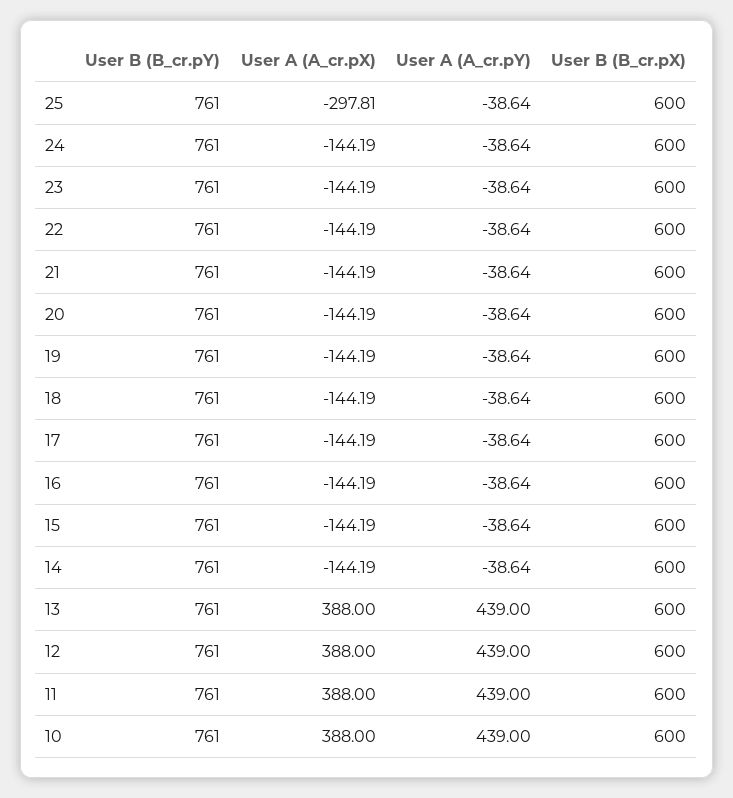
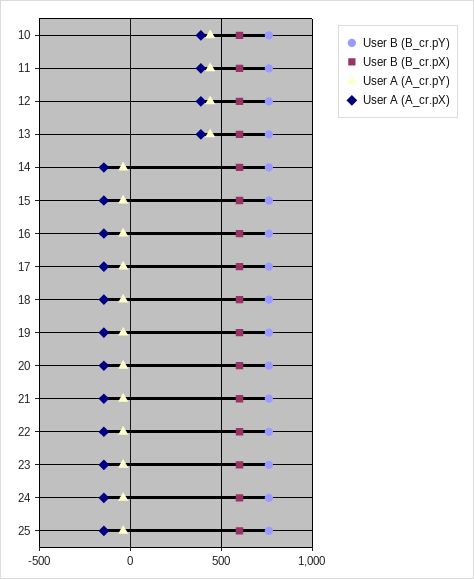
  {
    "User B (B_cr.pY)": {
      "25": 761,
      "24": 761,
      "23": 761,
      "22": 761,
      "21": 761,
      "20": 761,
      "19": 761,
      "18": 761,
      "17": 761,
      "16": 761,
      "15": 761,
      "14": 761,
      "13": 761,
      "12": 761,
      "11": 761,
      "10": 761
    },
    "User A (A_cr.pX)": {
-     "25": -297.81,
+     "25": -150,
      "24": -144.19,
      "23": -144.19,
      "22": -144.19,
      "21": -144.19,
      "20": -144.19,
      "19": -144.19,
      "18": -144.19,
      "17": -144.19,
      "16": -144.19,
      "15": -144.19,
      "14": -144.19,
      "13": 388,
      "12": 388,
      "11": 388,
      "10": 388
    },
    "User A (A_cr.pY)": {
      "25": -38.64,
      "24": -38.64,
      "23": -38.64,
      "22": -38.64,
      "21": -38.64,
      "20": -38.64,
      "19": -38.64,
      "18": -38.64,
      "17": -38.64,
      "16": -38.64,
      "15": -38.64,
      "14": -38.64,
      "13": 439,
      "12": 439,
      "11": 439,
      "10": 439
    },
    "User B (B_cr.pX)": {
      "25": 600,
      "24": 600,
      "23": 600,
      "22": 600,
      "21": 600,
      "20": 600,
      "19": 600,
      "18": 600,
      "17": 600,
      "16": 600,
      "15": 600,
      "14": 600,
      "13": 600,
      "12": 600,
      "11": 600,
      "10": 600
    }
  }

